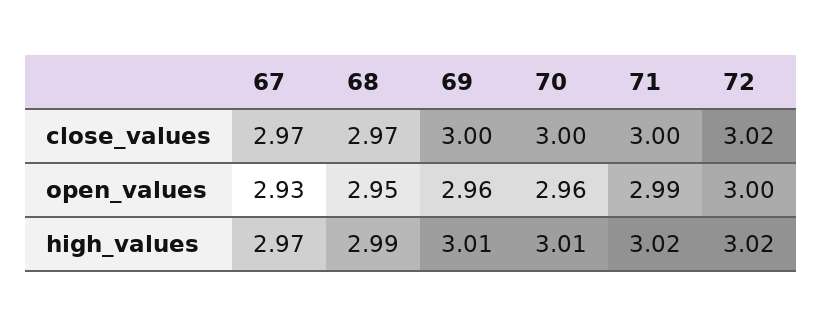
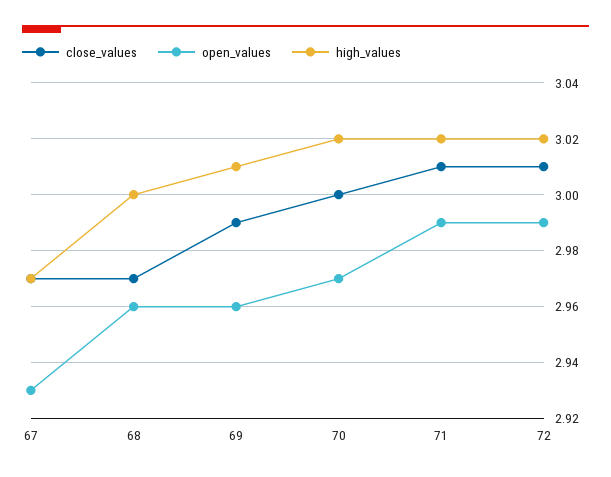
  {
    "close_values": {
      "67": 2.97,
      "68": 2.97,
-     "69": 3,
+     "69": 2.99,
      "70": 3,
-     "71": 3,
+     "71": 3.01,
-     "72": 3.02
+     "72": 3.01
    },
    "open_values": {
      "67": 2.93,
-     "68": 2.95,
+     "68": 2.96,
      "69": 2.96,
-     "70": 2.96,
+     "70": 2.97,
      "71": 2.99,
-     "72": 3
+     "72": 2.99
    },
    "high_values": {
      "67": 2.97,
-     "68": 2.99,
+     "68": 3,
      "69": 3.01,
-     "70": 3.01,
+     "70": 3.02,
      "71": 3.02,
      "72": 3.02
    }
  }

